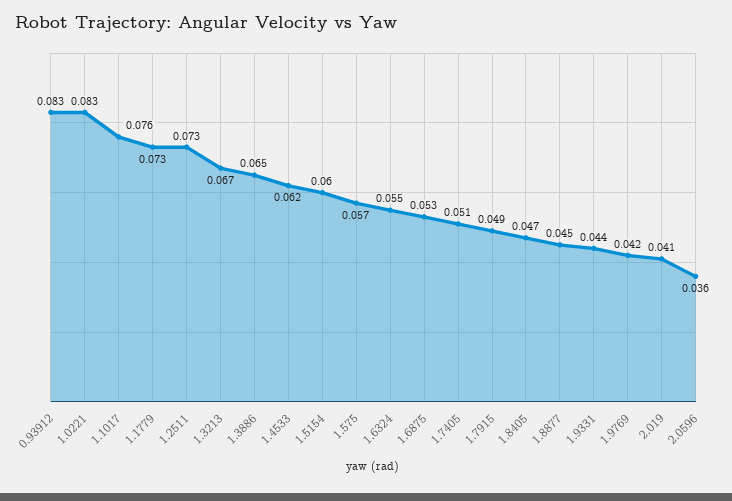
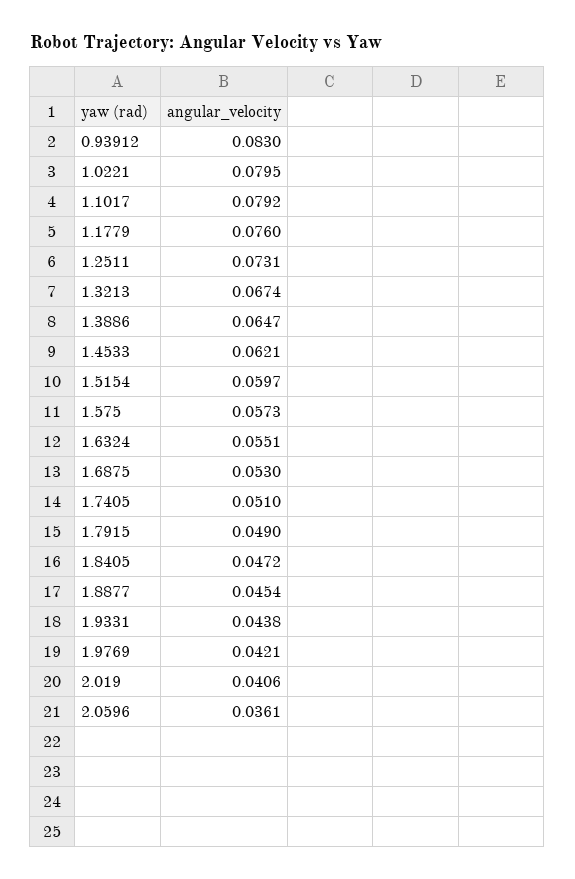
  {
    "0.93912": 0.083,
-   "1.0221": 0.083,
+   "1.0221": 0.0795,
-   "1.1017": 0.076,
+   "1.1017": 0.0792,
-   "1.1779": 0.073,
+   "1.1779": 0.076,
    "1.2511": 0.0731,
    "1.3213": 0.0674,
    "1.3886": 0.0647,
    "1.4533": 0.0621,
    "1.5154": 0.0597,
    "1.575": 0.0573,
    "1.6324": 0.0551,
    "1.6875": 0.053,
    "1.7405": 0.051,
    "1.7915": 0.049,
    "1.8405": 0.0472,
    "1.8877": 0.0454,
    "1.9331": 0.0438,
    "1.9769": 0.0421,
    "2.019": 0.0406,
    "2.0596": 0.0361
  }

